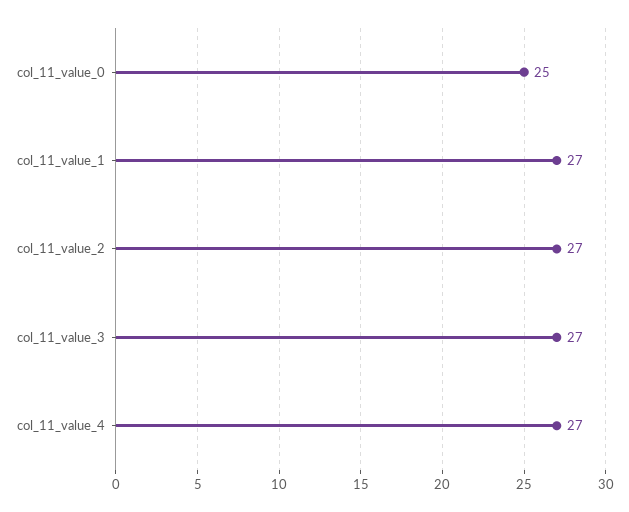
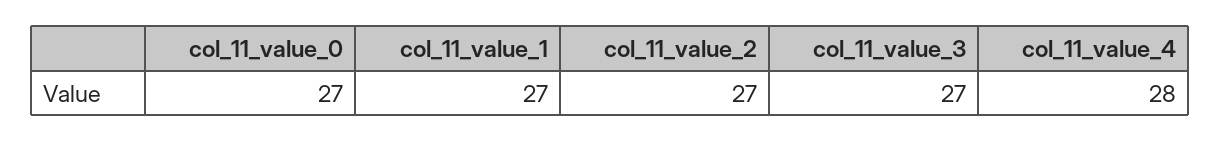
  {
-   "col_11_value_0": 25,
+   "col_11_value_0": 27,
    "col_11_value_1": 27,
    "col_11_value_2": 27,
    "col_11_value_3": 27,
-   "col_11_value_4": 27
+   "col_11_value_4": 28
  }

